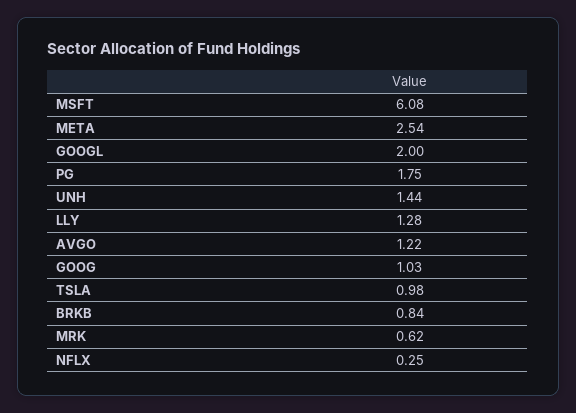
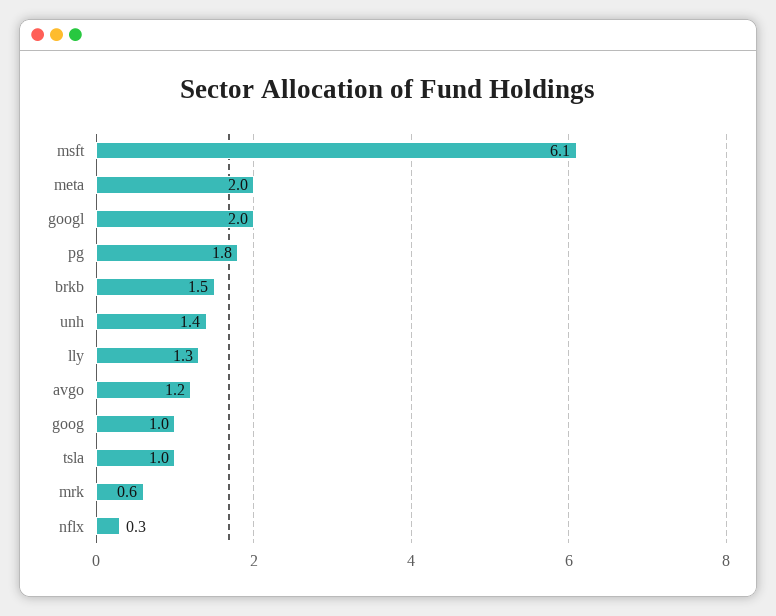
  {
    "MSFT": 6.08,
-   "META": 2.54,
+   "META": 2,
    "GOOGL": 2,
    "PG": 1.75,
    "UNH": 1.44,
    "LLY": 1.28,
    "AVGO": 1.22,
    "GOOG": 1.03,
    "TSLA": 0.98,
-   "BRKB": 0.84,
+   "BRKB": 1.5,
    "MRK": 0.62,
    "NFLX": 0.25
  }

